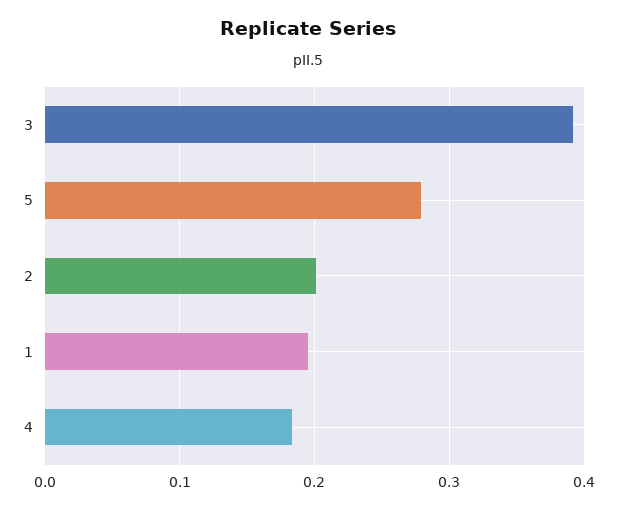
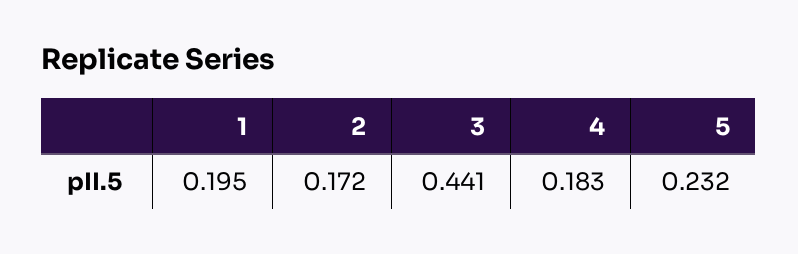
  {
-   "3": 0.39,
+   "3": 0.441,
-   "5": 0.28,
+   "5": 0.232,
-   "2": 0.2,
+   "2": 0.172,
    "1": 0.195,
    "4": 0.183
  }

